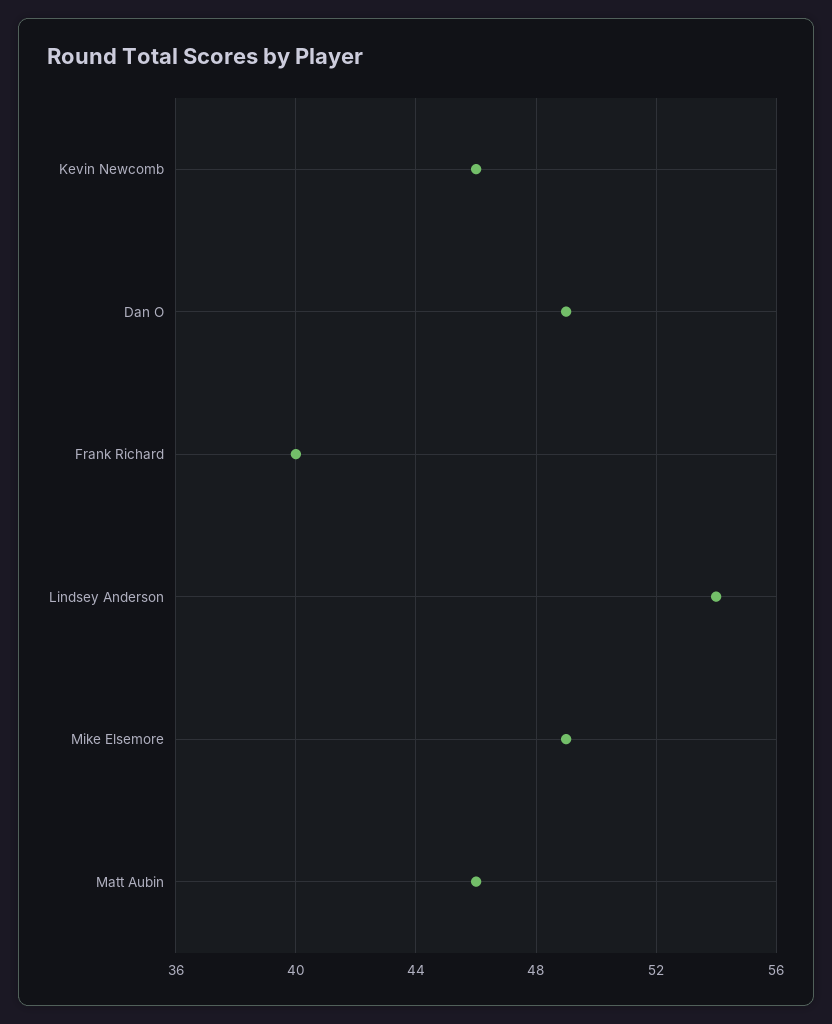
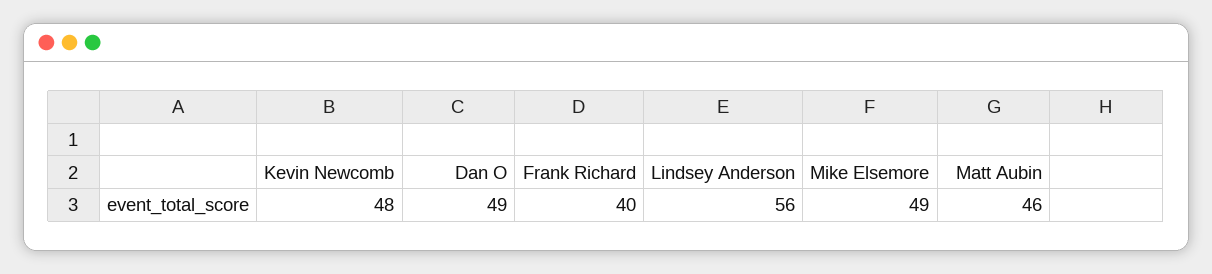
  {
-   "Kevin Newcomb": 46,
+   "Kevin Newcomb": 48,
    "Dan O": 49,
    "Frank Richard": 40,
-   "Lindsey Anderson": 54,
+   "Lindsey Anderson": 56,
    "Mike Elsemore": 49,
    "Matt Aubin": 46
  }

